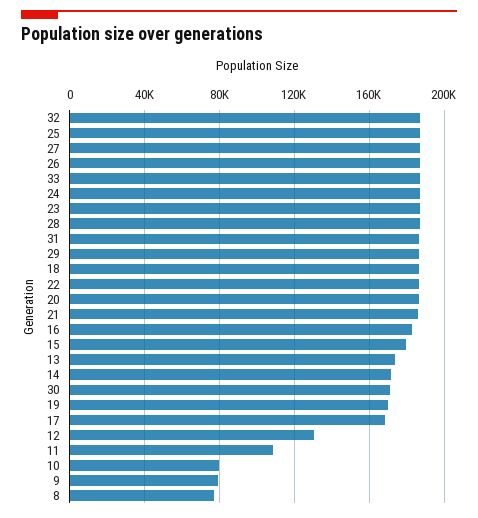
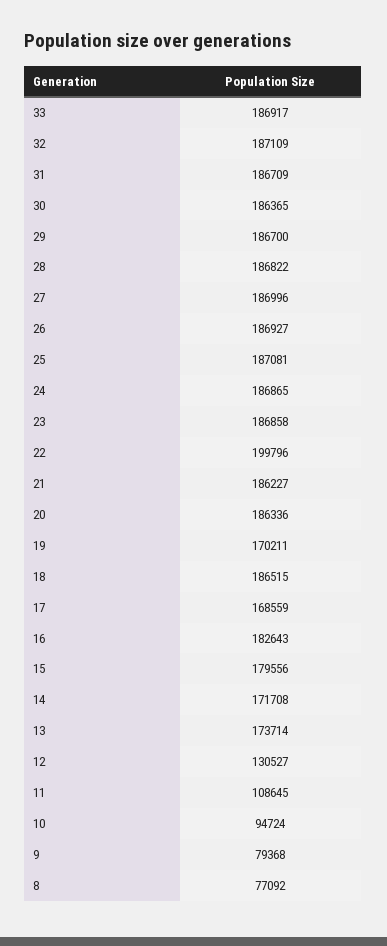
  {
    "32": 187109,
    "25": 187081,
    "27": 186996,
    "26": 186927,
    "33": 186917,
    "24": 186865,
    "23": 186858,
    "28": 186822,
    "31": 186709,
    "29": 186700,
    "18": 186515,
-   "22": 185000,
+   "22": 199796,
    "20": 186336,
    "21": 186227,
    "16": 182643,
    "15": 179556,
    "13": 173714,
    "14": 171708,
-   "30": 170000,
+   "30": 186365,
    "19": 170211,
    "17": 168559,
    "12": 130527,
    "11": 108645,
-   "10": 80000,
+   "10": 94724,
    "9": 79368,
    "8": 77092
  }

